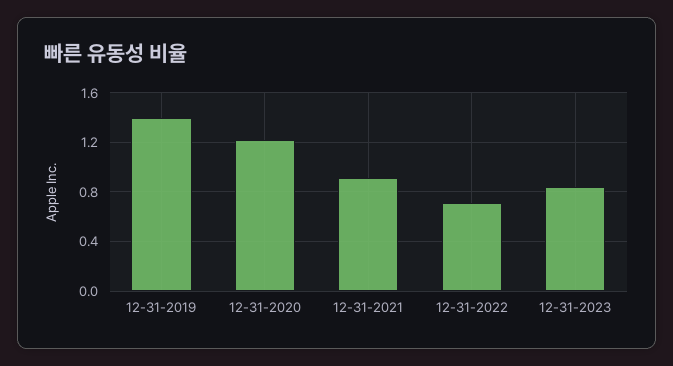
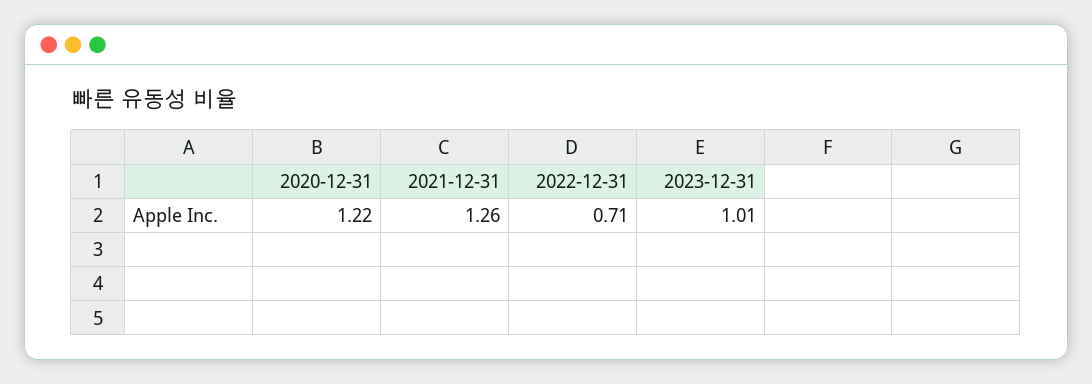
  {
-   "12-31-2019": 1.4,
    "12-31-2020": 1.22,
-   "12-31-2021": 0.9,
+   "12-31-2021": 1.26,
    "12-31-2022": 0.71,
-   "12-31-2023": 0.85
+   "12-31-2023": 1.01
  }

